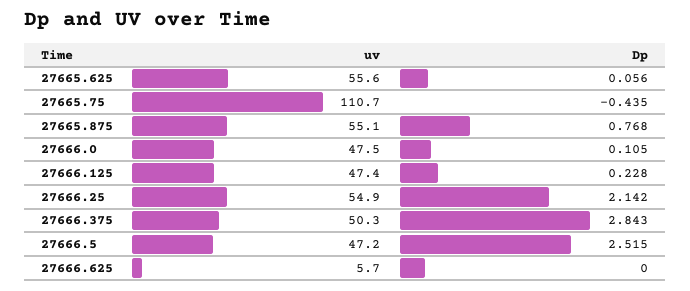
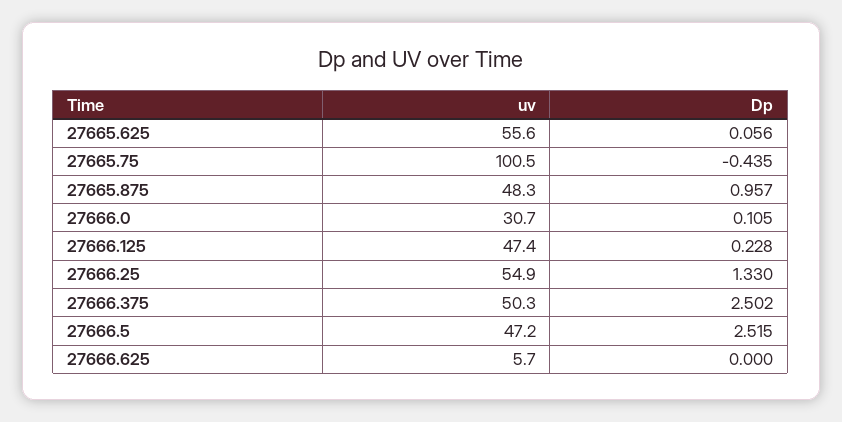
  {
    "uv": {
      "27665.625": 55.6,
-     "27665.75": 110.7,
+     "27665.75": 100.5,
-     "27665.875": 55.1,
+     "27665.875": 48.3,
-     "27666.0": 47.5,
+     "27666.0": 30.7,
      "27666.125": 47.4,
      "27666.25": 54.9,
      "27666.375": 50.3,
      "27666.5": 47.2,
      "27666.625": 5.7
    },
    "Dp": {
      "27665.625": 0.056,
      "27665.75": -0.435,
-     "27665.875": 0.768,
+     "27665.875": 0.957,
      "27666.0": 0.105,
      "27666.125": 0.228,
-     "27666.25": 2.142,
+     "27666.25": 1.33,
-     "27666.375": 2.843,
+     "27666.375": 2.502,
      "27666.5": 2.515,
      "27666.625": 0
    }
  }

